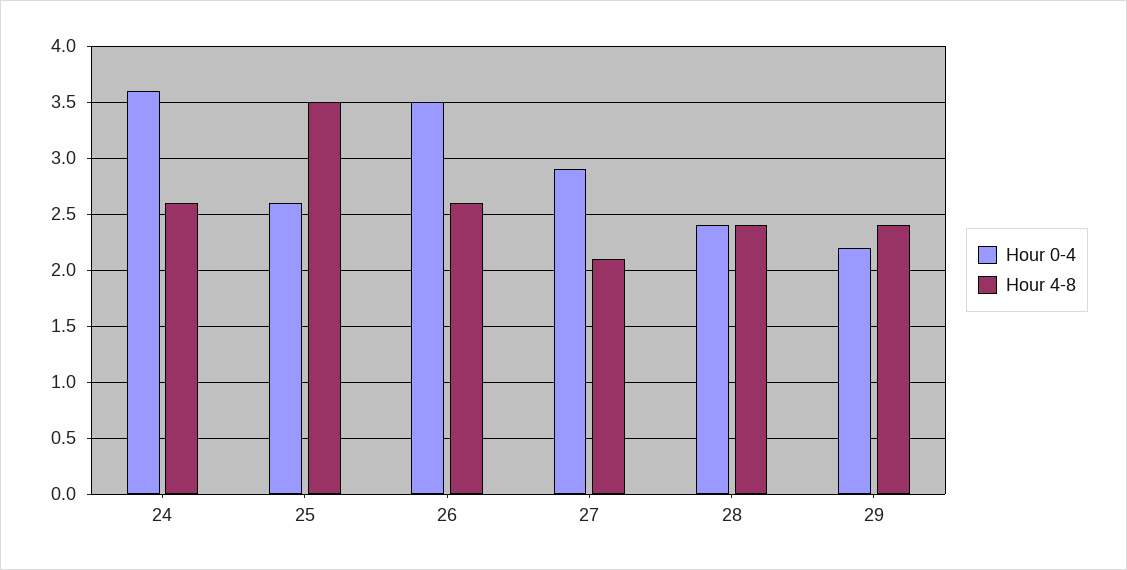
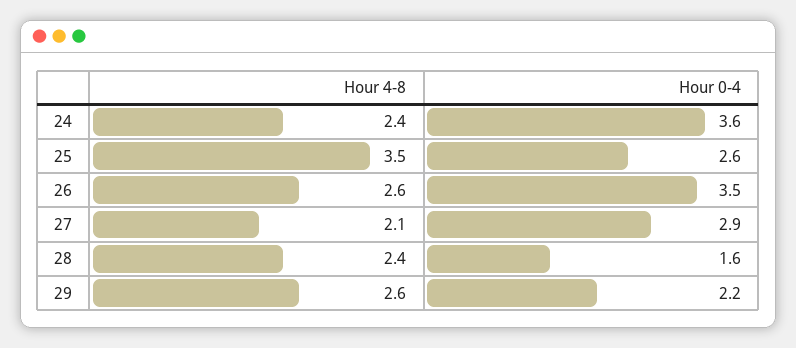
  {
    "Hour 0-4": {
      "24": 3.6,
      "25": 2.6,
      "26": 3.5,
      "27": 2.9,
-     "28": 2.4,
+     "28": 1.6,
      "29": 2.2
    },
    "Hour 4-8": {
-     "24": 2.6,
+     "24": 2.4,
      "25": 3.5,
      "26": 2.6,
      "27": 2.1,
      "28": 2.4,
-     "29": 2.4
+     "29": 2.6
    }
  }

